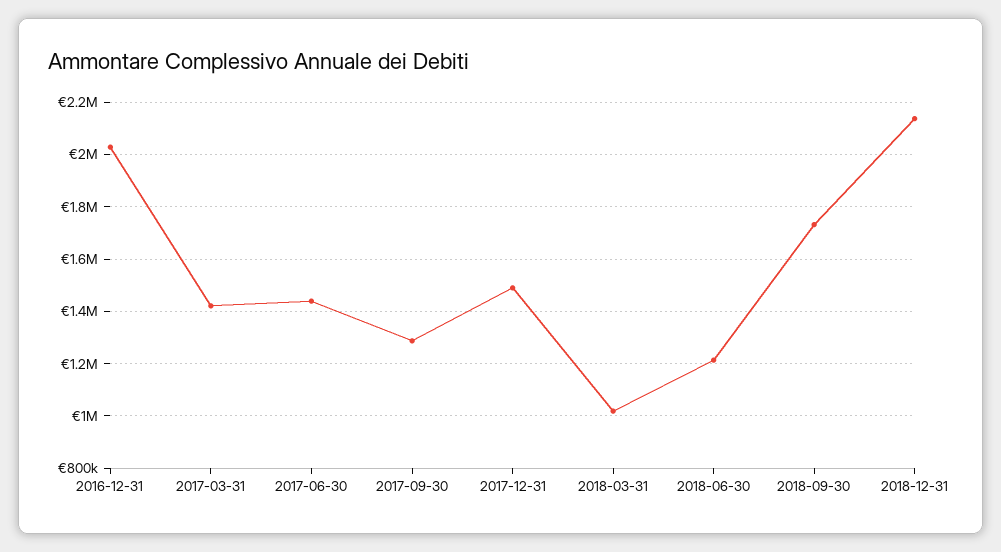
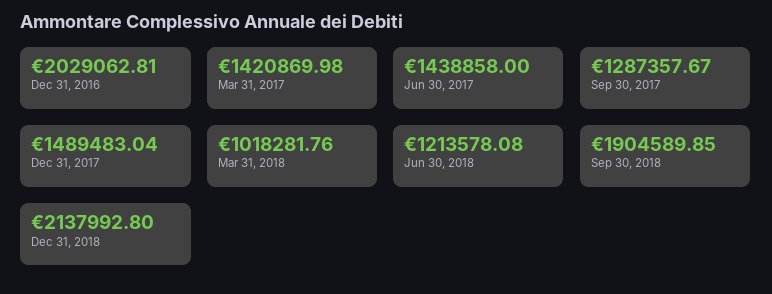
  {
    "2016-12-31": 2029062.81,
    "2017-03-31": 1420869.98,
    "2017-06-30": 1438858,
    "2017-09-30": 1287357.67,
    "2017-12-31": 1489483.04,
    "2018-03-31": 1018281.76,
    "2018-06-30": 1213578.08,
-   "2018-09-30": 1725000,
+   "2018-09-30": 1904589.85,
    "2018-12-31": 2137992.8
  }

